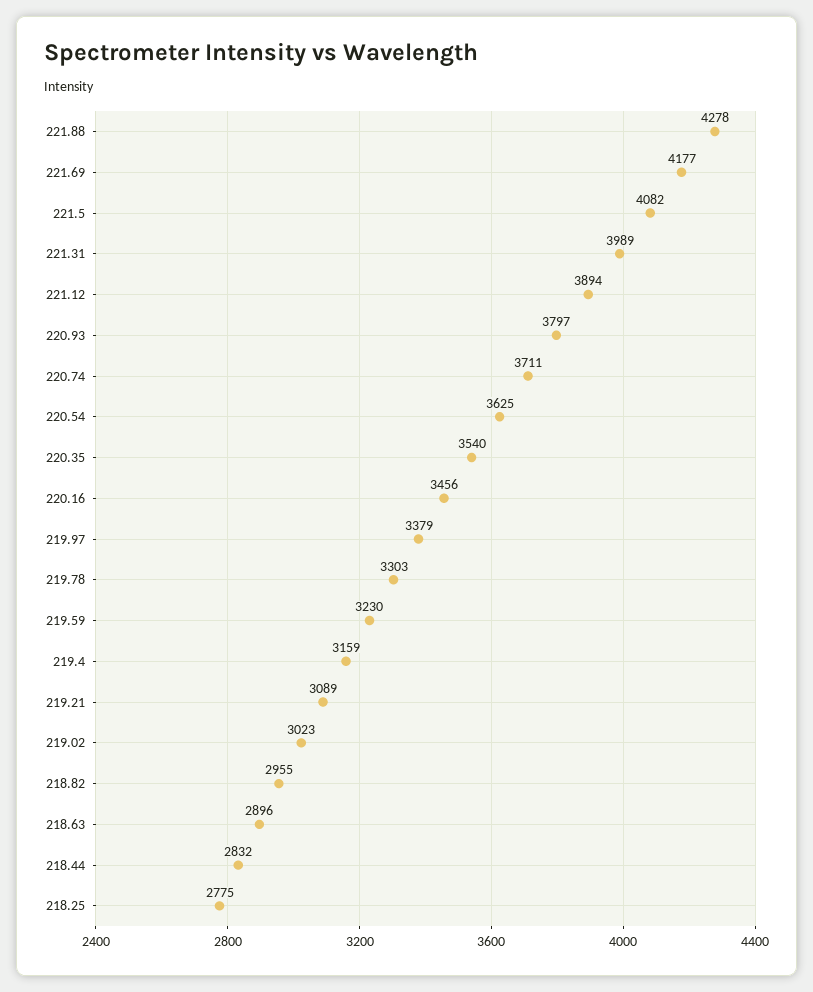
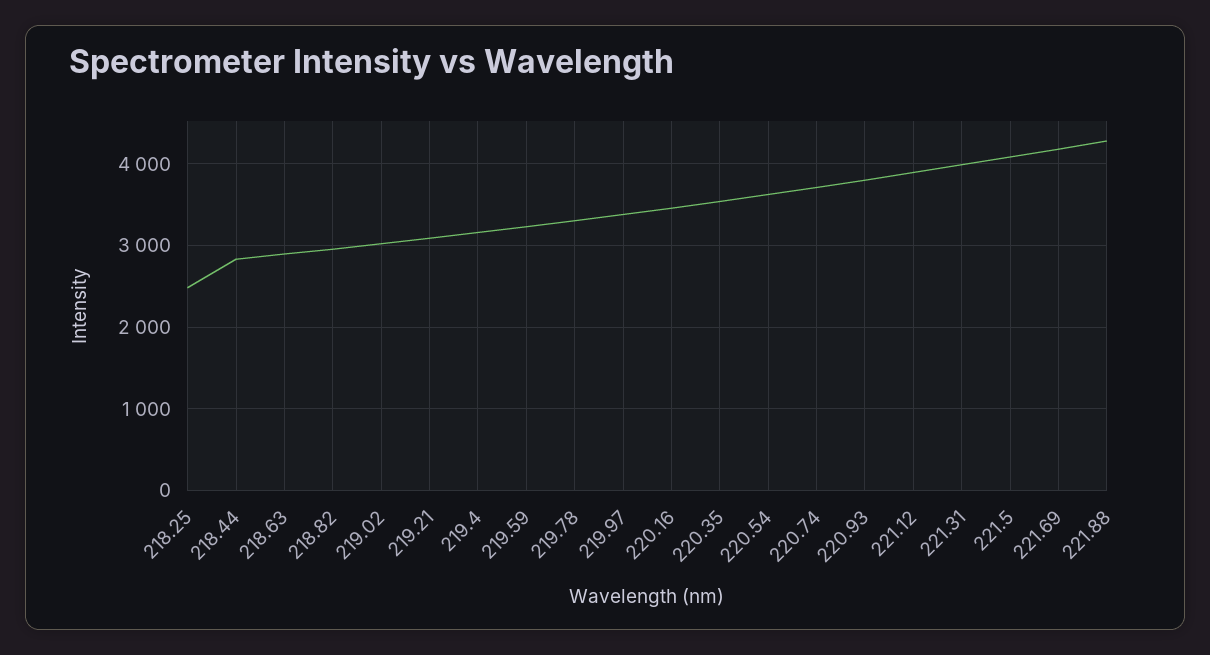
  {
    "221.88": 4278,
    "221.69": 4177,
    "221.5": 4082,
    "221.31": 3989,
    "221.12": 3894,
    "220.93": 3797,
    "220.74": 3711,
    "220.54": 3625,
    "220.35": 3540,
    "220.16": 3456,
    "219.97": 3379,
    "219.78": 3303,
    "219.59": 3230,
    "219.4": 3159,
    "219.21": 3089,
    "219.02": 3023,
    "218.82": 2955,
    "218.63": 2896,
    "218.44": 2832,
-   "218.25": 2775
+   "218.25": 2500
  }

